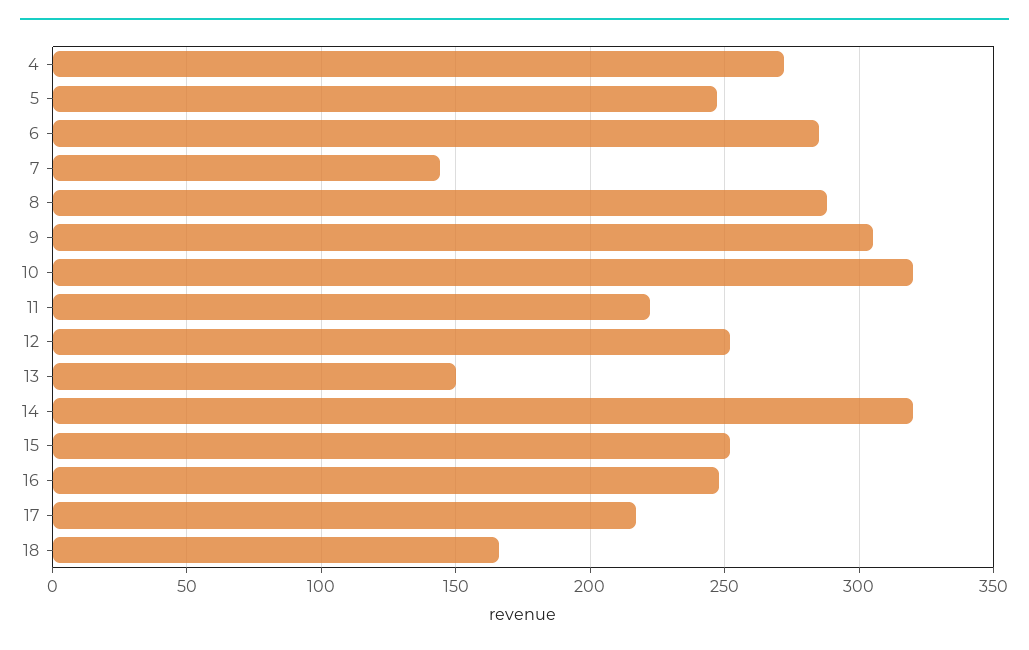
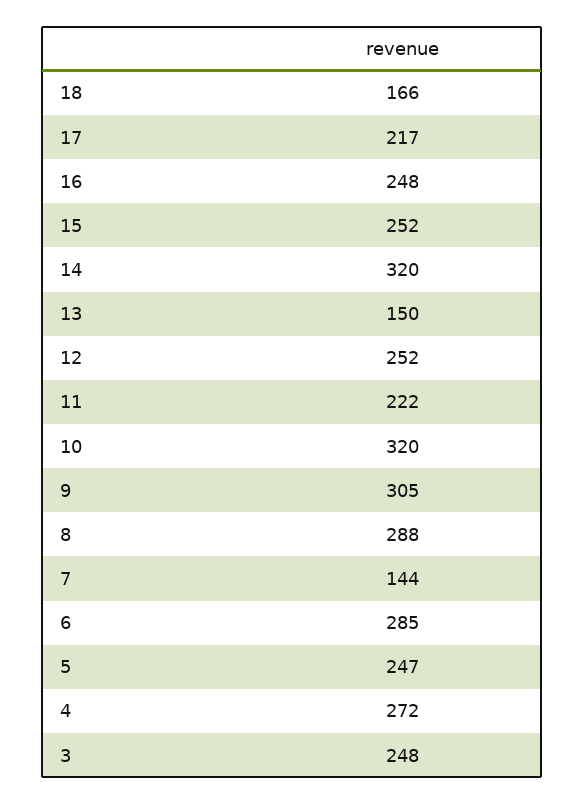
  {
    "4": 272,
    "5": 247,
    "6": 285,
    "7": 144,
    "8": 288,
    "9": 305,
    "10": 320,
    "11": 222,
    "12": 252,
    "13": 150,
    "14": 320,
    "15": 252,
    "16": 248,
    "17": 217,
-   "18": 166
+   "18": 166,
+   "3": 248
  }

